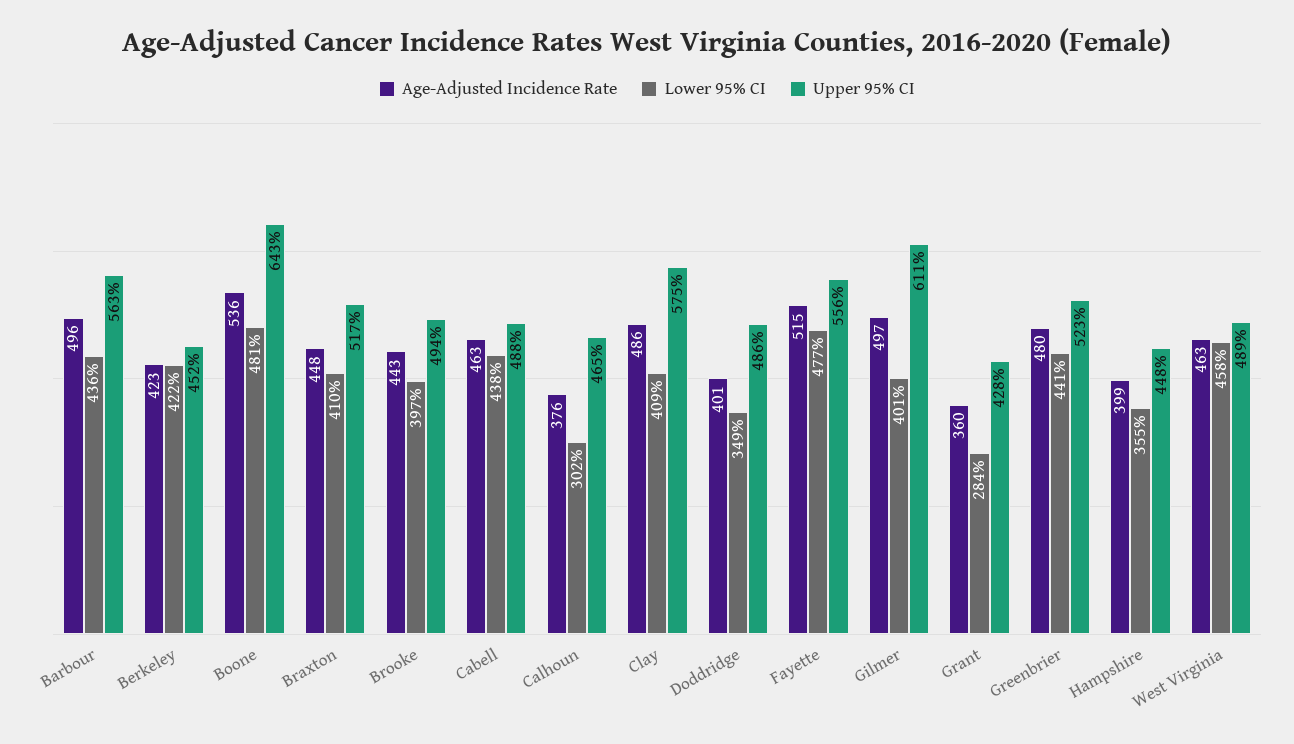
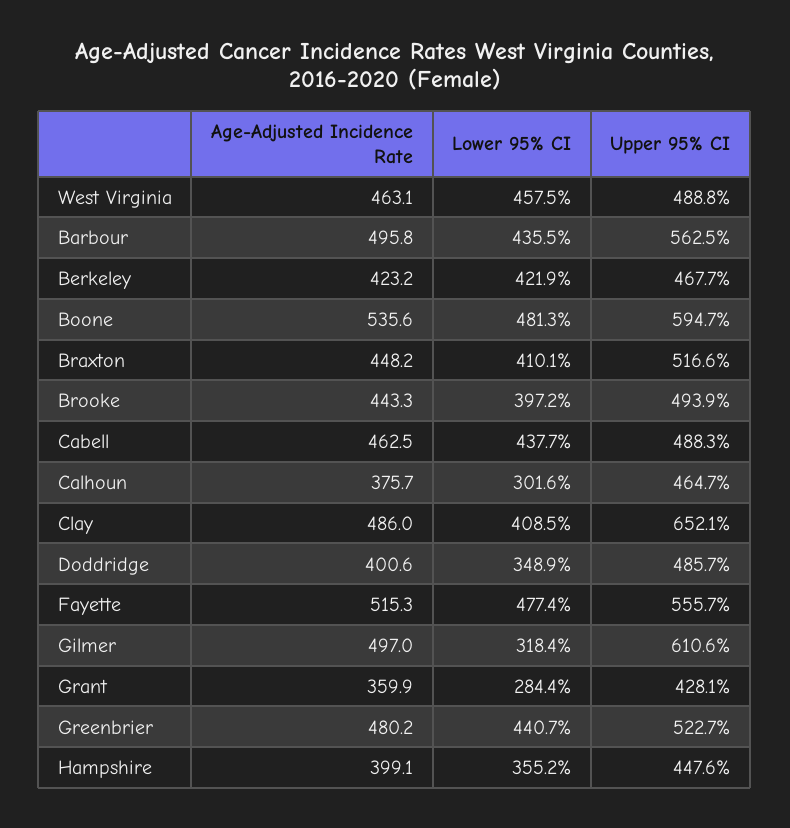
  {
    "Age-Adjusted Incidence Rate": {
      "Barbour": 495.8,
      "Berkeley": 423.2,
      "Boone": 535.6,
      "Braxton": 448.2,
      "Brooke": 443.3,
      "Cabell": 462.5,
      "Calhoun": 375.7,
      "Clay": 486,
      "Doddridge": 400.6,
      "Fayette": 515.3,
      "Gilmer": 497,
      "Grant": 359.9,
      "Greenbrier": 480.2,
      "Hampshire": 399.1,
      "West Virginia": 463.1
    },
    "Lower 95% CI": {
      "Barbour": 435.5,
      "Berkeley": 421.9,
      "Boone": 481.3,
      "Braxton": 410.1,
      "Brooke": 397.2,
      "Cabell": 437.7,
      "Calhoun": 301.6,
      "Clay": 408.5,
      "Doddridge": 348.9,
      "Fayette": 477.4,
-     "Gilmer": 401,
+     "Gilmer": 318.4,
      "Grant": 284.4,
      "Greenbrier": 440.7,
      "Hampshire": 355.2,
      "West Virginia": 457.5
    },
    "Upper 95% CI": {
      "Barbour": 562.5,
-     "Berkeley": 452,
+     "Berkeley": 467.7,
-     "Boone": 643,
+     "Boone": 594.7,
      "Braxton": 516.6,
      "Brooke": 493.9,
      "Cabell": 488.3,
      "Calhoun": 464.7,
-     "Clay": 575,
+     "Clay": 652.1,
      "Doddridge": 485.7,
      "Fayette": 555.7,
      "Gilmer": 610.6,
      "Grant": 428.1,
      "Greenbrier": 522.7,
      "Hampshire": 447.6,
      "West Virginia": 488.8
    }
  }

